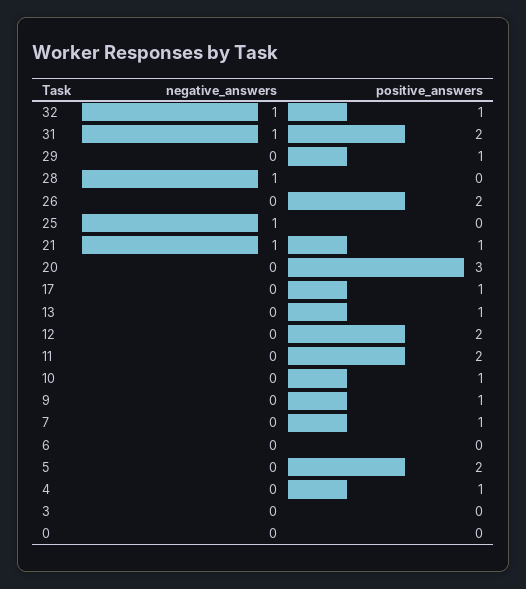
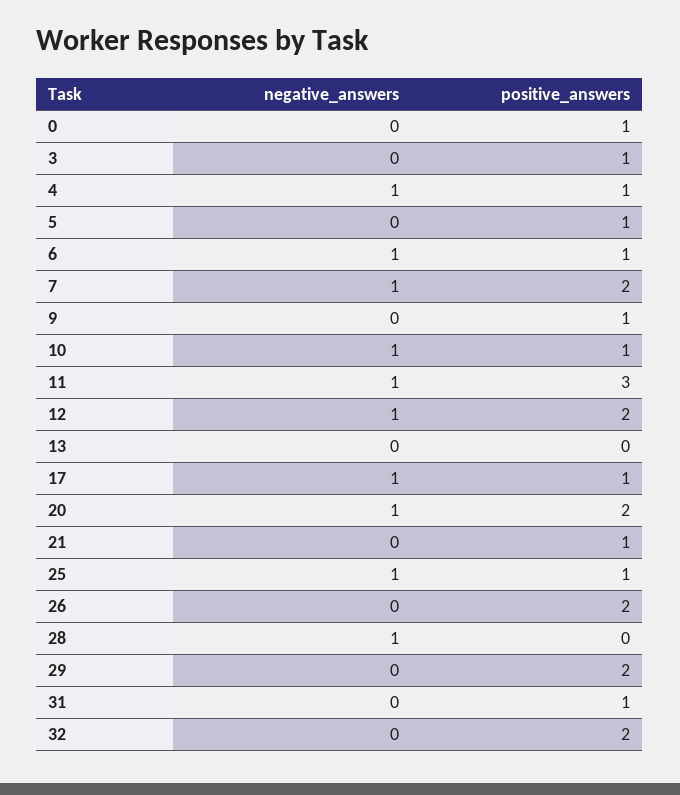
  {
    "negative_answers": {
-     "32": 1,
+     "32": 0,
-     "31": 1,
+     "31": 0,
      "29": 0,
      "28": 1,
      "26": 0,
      "25": 1,
-     "21": 1,
+     "21": 0,
-     "20": 0,
+     "20": 1,
-     "17": 0,
+     "17": 1,
      "13": 0,
-     "12": 0,
+     "12": 1,
-     "11": 0,
+     "11": 1,
-     "10": 0,
+     "10": 1,
      "9": 0,
-     "7": 0,
+     "7": 1,
-     "6": 0,
+     "6": 1,
      "5": 0,
-     "4": 0,
+     "4": 1,
      "3": 0,
      "0": 0
    },
    "positive_answers": {
-     "32": 1,
+     "32": 2,
-     "31": 2,
+     "31": 1,
-     "29": 1,
+     "29": 2,
      "28": 0,
      "26": 2,
-     "25": 0,
+     "25": 1,
      "21": 1,
-     "20": 3,
+     "20": 2,
      "17": 1,
-     "13": 1,
+     "13": 0,
      "12": 2,
-     "11": 2,
+     "11": 3,
      "10": 1,
      "9": 1,
-     "7": 1,
+     "7": 2,
-     "6": 0,
+     "6": 1,
-     "5": 2,
+     "5": 1,
      "4": 1,
-     "3": 0,
+     "3": 1,
-     "0": 0
+     "0": 1
    }
  }

